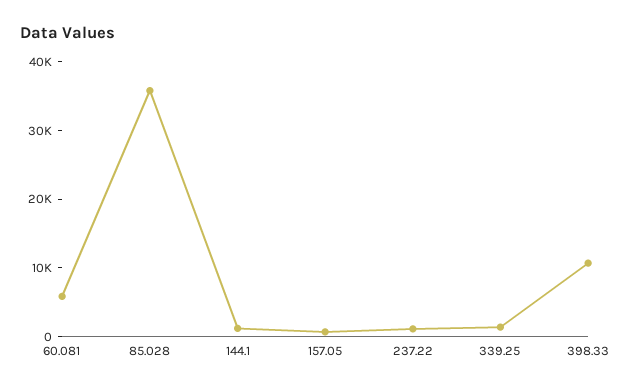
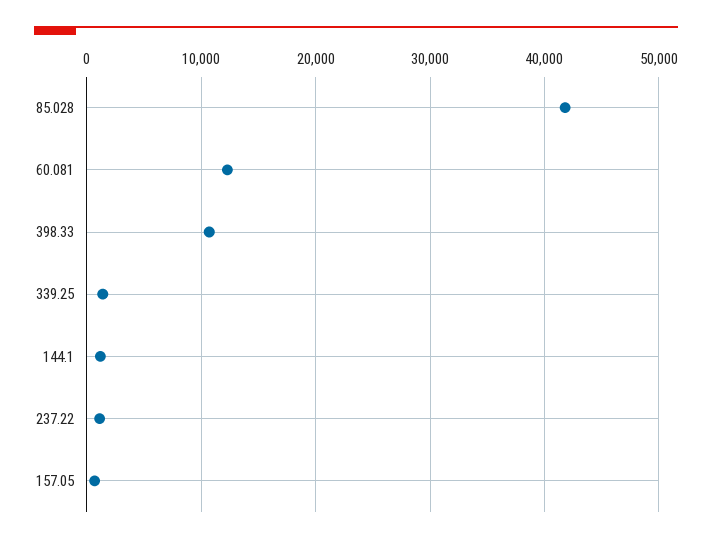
  {
-   "60.081": 6000,
+   "60.081": 12000,
-   "85.028": 36000,
+   "85.028": 42000,
    "144.1": 1000,
    "157.05": 1000,
    "237.22": 1000,
    "339.25": 1000,
    "398.33": 11000
  }

